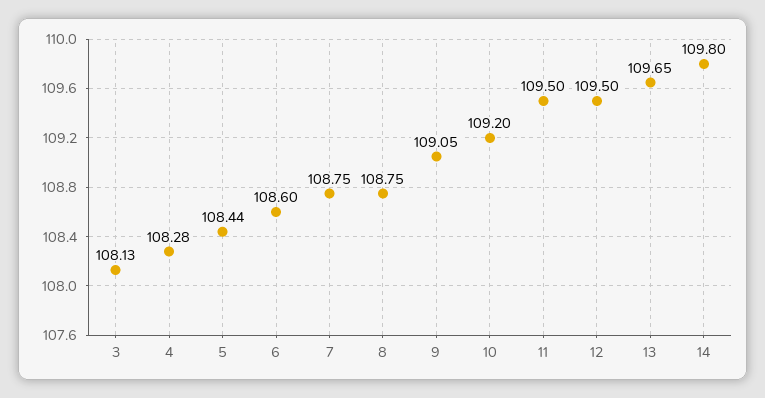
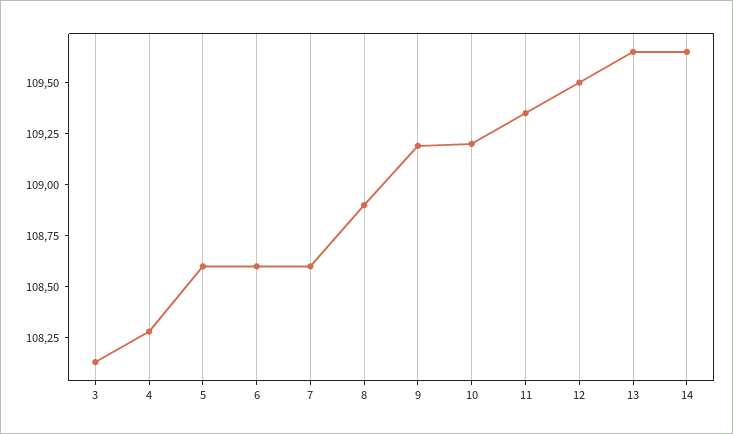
  {
    "3": 108.13,
    "4": 108.28,
-   "5": 108.44,
+   "5": 108.6,
    "6": 108.6,
-   "7": 108.75,
+   "7": 108.6,
-   "8": 108.75,
+   "8": 108.9,
-   "9": 109.05,
+   "9": 109.2,
    "10": 109.2,
-   "11": 109.5,
+   "11": 109.35,
    "12": 109.5,
    "13": 109.65,
-   "14": 109.8
+   "14": 109.65
  }

